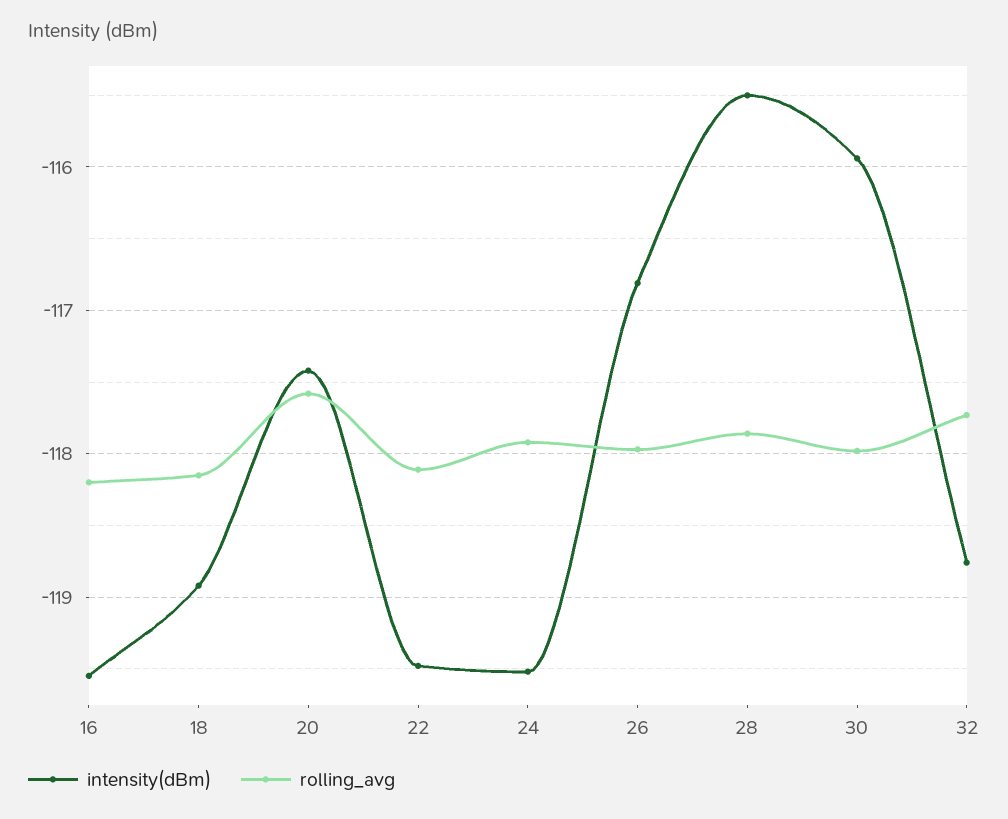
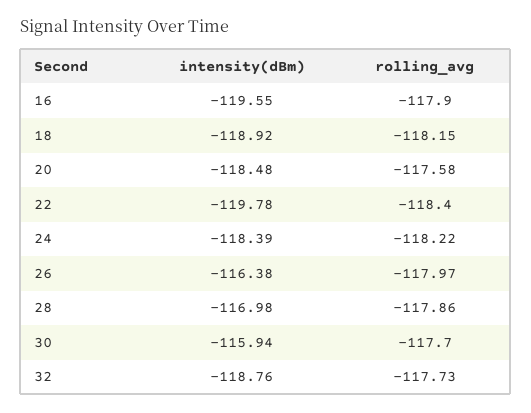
  {
    "intensity(dBm)": {
      "16": -119.55,
      "18": -118.92,
-     "20": -117.4,
+     "20": -118.48,
-     "22": -119.5,
+     "22": -119.78,
-     "24": -119.5,
+     "24": -118.39,
-     "26": -116.8,
+     "26": -116.38,
-     "28": -115.5,
+     "28": -116.98,
      "30": -115.94,
      "32": -118.76
    },
    "rolling_avg": {
-     "16": -118.2,
+     "16": -117.9,
      "18": -118.15,
      "20": -117.58,
-     "22": -118.1,
+     "22": -118.4,
-     "24": -117.9,
+     "24": -118.22,
      "26": -117.97,
      "28": -117.86,
-     "30": -118,
+     "30": -117.7,
      "32": -117.73
    }
  }

